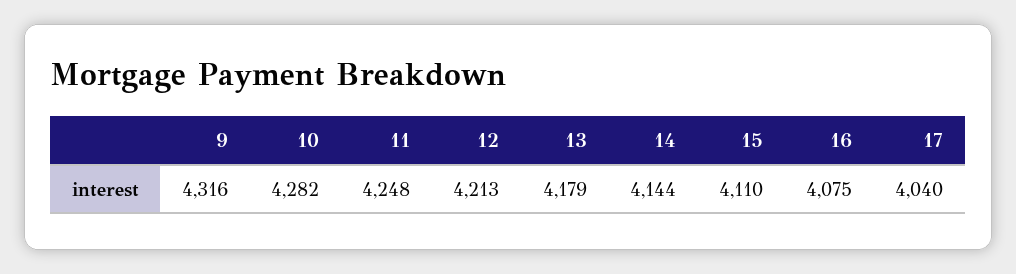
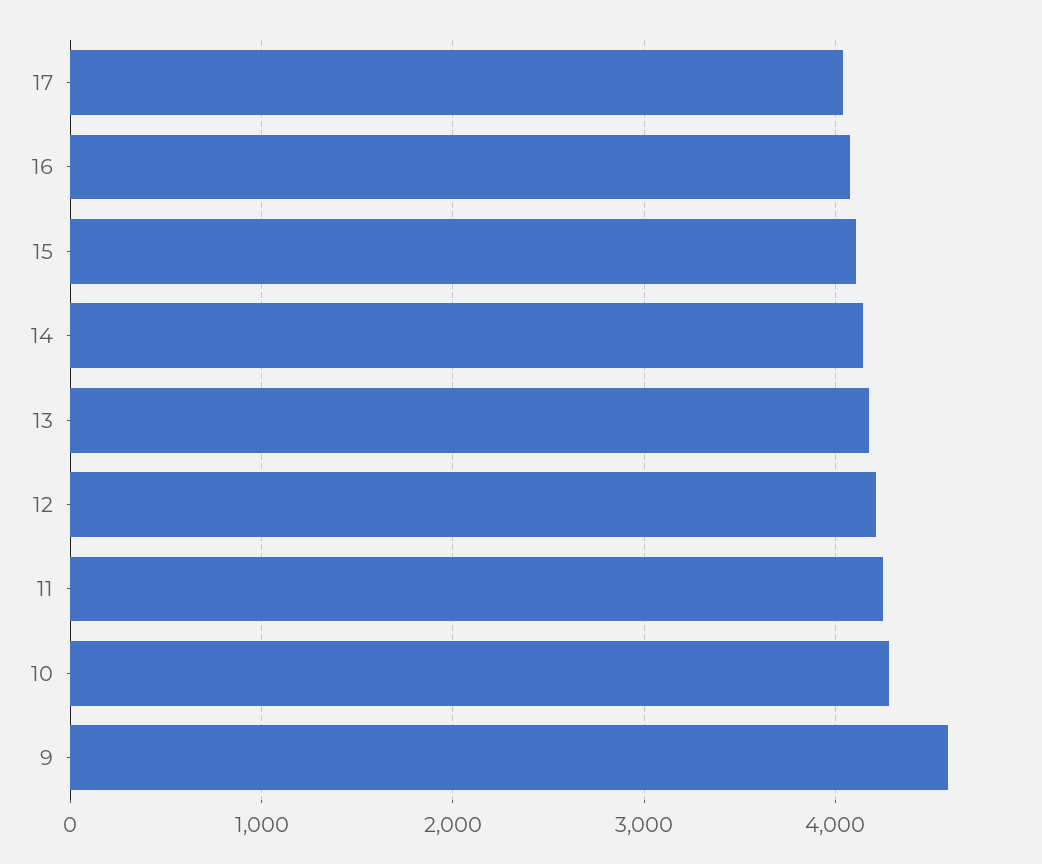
  {
-   "9": 4316,
+   "9": 4600,
    "10": 4282,
    "11": 4248,
    "12": 4213,
    "13": 4179,
    "14": 4144,
    "15": 4110,
    "16": 4075,
    "17": 4040
  }

